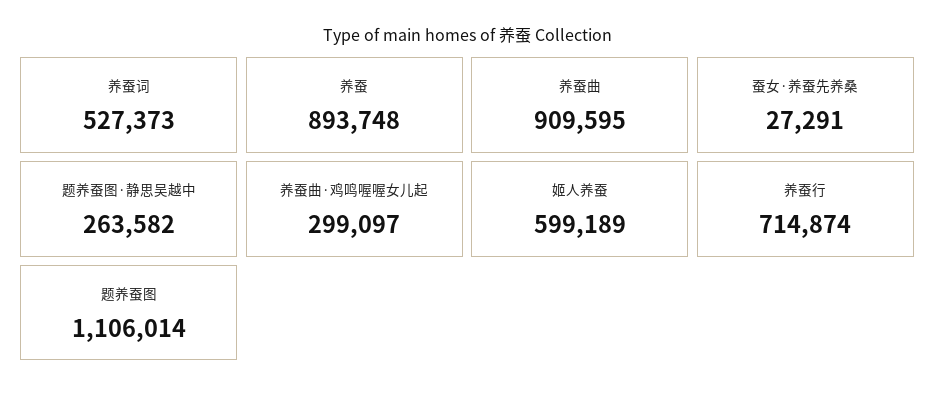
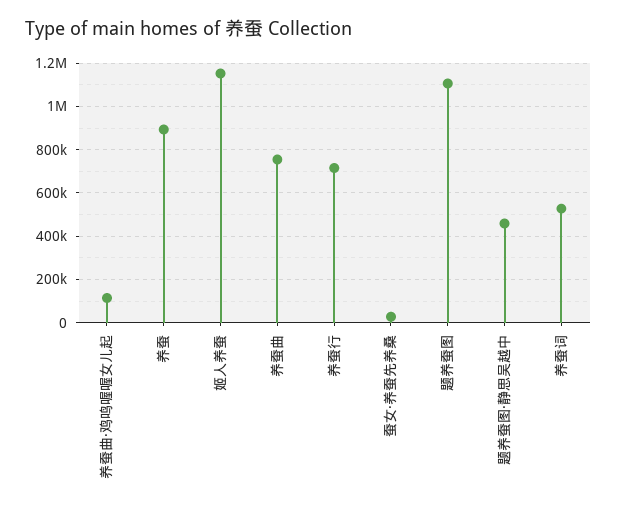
  {
    "养蚕词": 527373,
    "养蚕": 893748,
-   "养蚕曲": 909595,
+   "养蚕曲": 750000,
    "蚕女·养蚕先养桑": 27291,
-   "题养蚕图·静思吴越中": 263582,
+   "题养蚕图·静思吴越中": 450000,
-   "养蚕曲·鸡鸣喔喔女儿起": 299097,
+   "养蚕曲·鸡鸣喔喔女儿起": 100000,
-   "姬人养蚕": 599189,
+   "姬人养蚕": 1150000,
    "养蚕行": 714874,
    "题养蚕图": 1106014
  }

